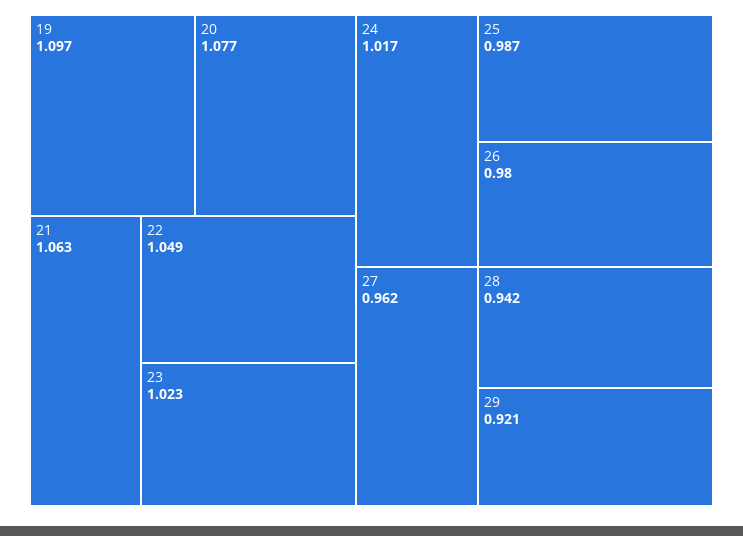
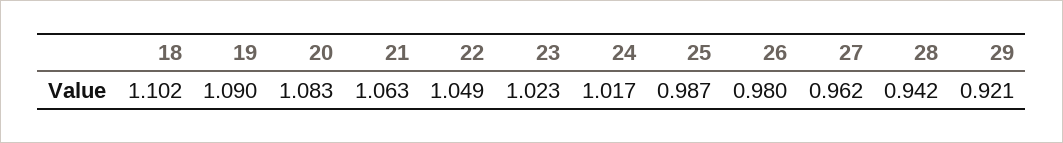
  {
-   "19": 1.097,
+   "19": 1.09,
-   "20": 1.077,
+   "20": 1.083,
    "21": 1.063,
    "22": 1.049,
    "23": 1.023,
    "24": 1.017,
    "25": 0.987,
    "26": 0.98,
    "27": 0.962,
    "28": 0.942,
-   "29": 0.921
+   "29": 0.921,
+   "18": 1.102
  }

